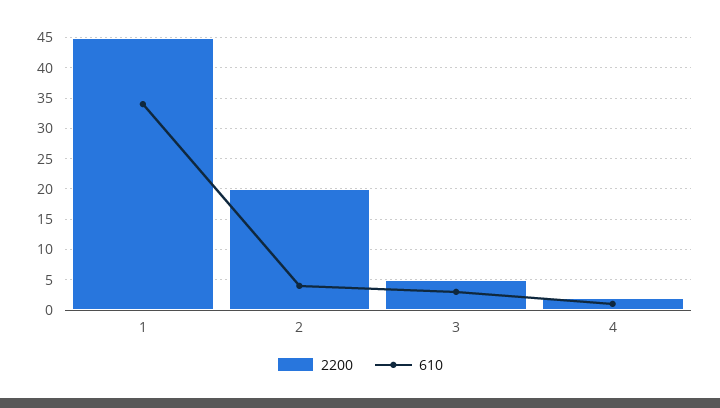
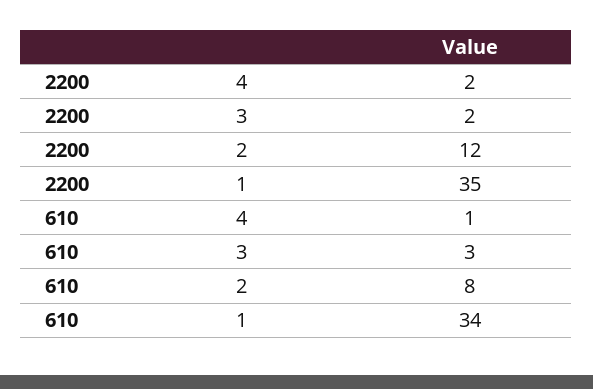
  {
    "2200": {
-     "1": 45,
+     "1": 35,
-     "2": 20,
+     "2": 12,
-     "3": 5,
+     "3": 2,
      "4": 2
    },
    "610": {
      "1": 34,
-     "2": 4,
+     "2": 8,
      "3": 3,
      "4": 1
    }
  }

